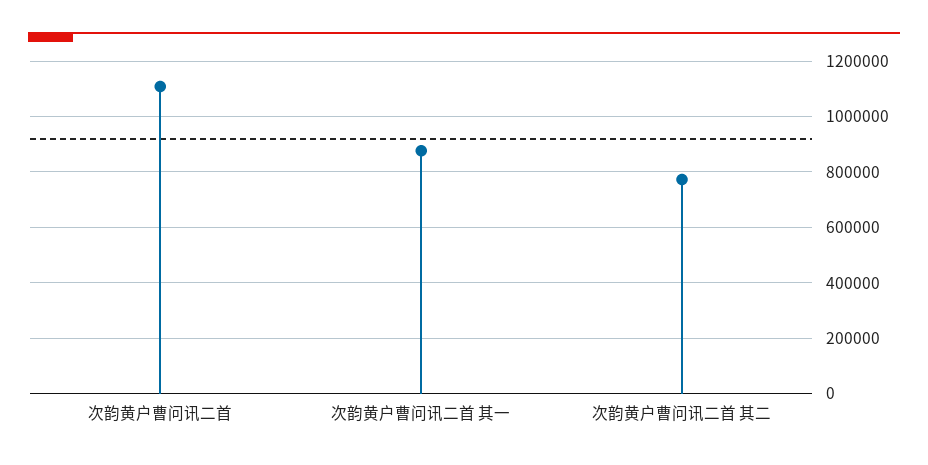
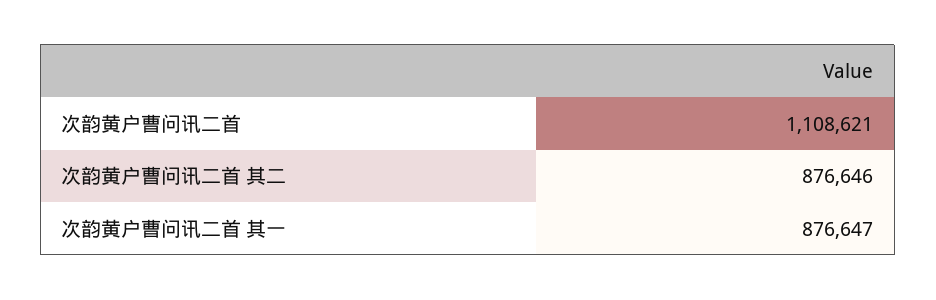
  {
    "次韵黄户曹问讯二首": 1108621,
    "次韵黄户曹问讯二首 其一": 876647,
-   "次韵黄户曹问讯二首 其二": 775000
+   "次韵黄户曹问讯二首 其二": 876646
  }

